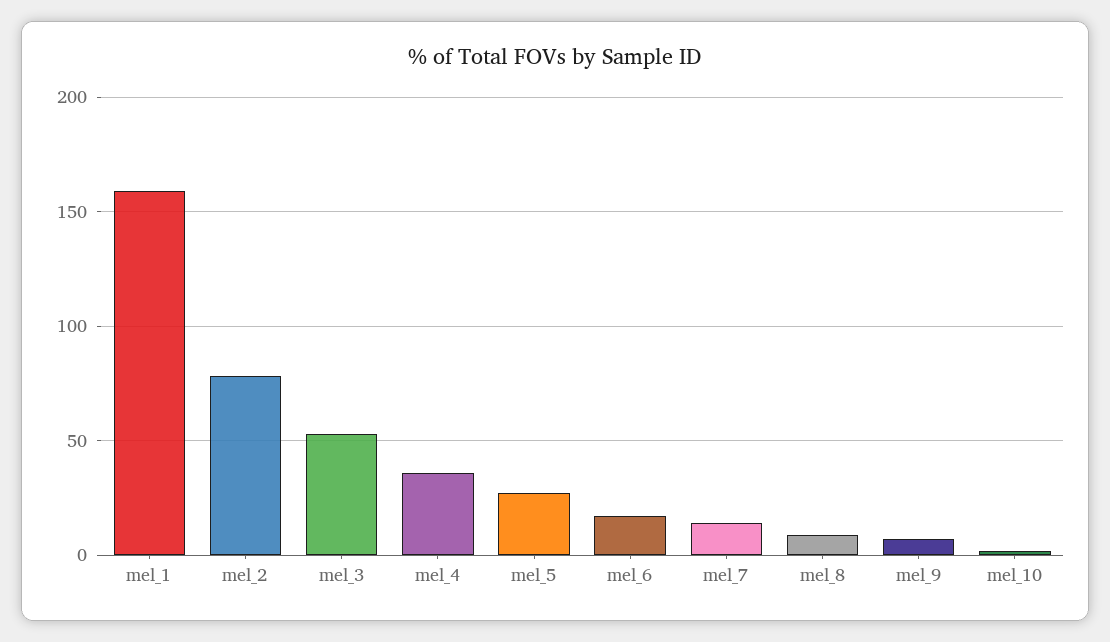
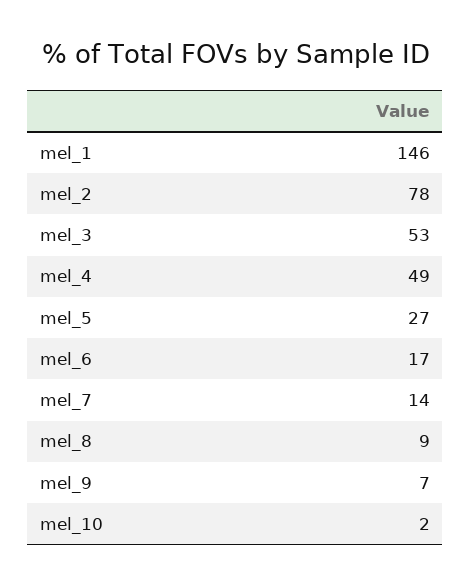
  {
-   "mel_1": 160,
+   "mel_1": 146,
    "mel_2": 78,
    "mel_3": 53,
-   "mel_4": 35,
+   "mel_4": 49,
    "mel_5": 27,
    "mel_6": 17,
    "mel_7": 14,
    "mel_8": 9,
    "mel_9": 7,
    "mel_10": 2
  }

